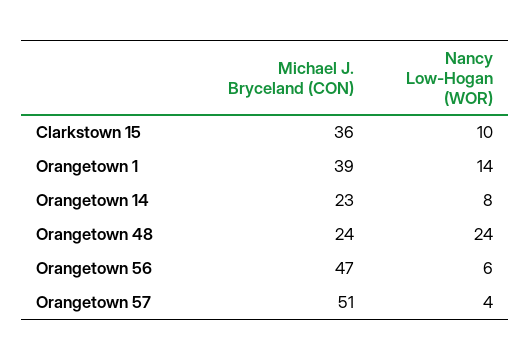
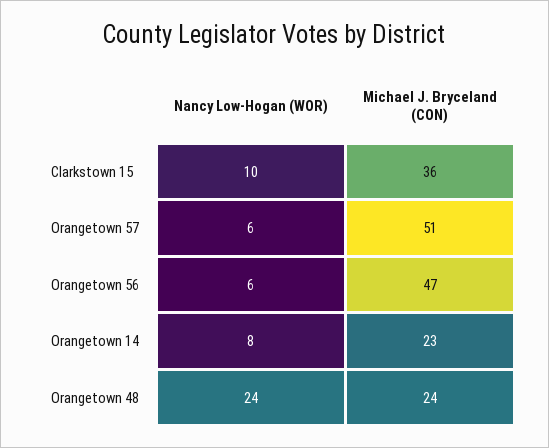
  {
    "Michael J. Bryceland (CON)": {
      "Clarkstown 15": 36,
-     "Orangetown 1": 39,
      "Orangetown 14": 23,
      "Orangetown 48": 24,
      "Orangetown 56": 47,
      "Orangetown 57": 51
    },
    "Nancy Low-Hogan (WOR)": {
      "Clarkstown 15": 10,
-     "Orangetown 1": 14,
      "Orangetown 14": 8,
      "Orangetown 48": 24,
      "Orangetown 56": 6,
-     "Orangetown 57": 4
+     "Orangetown 57": 6
    }
  }

